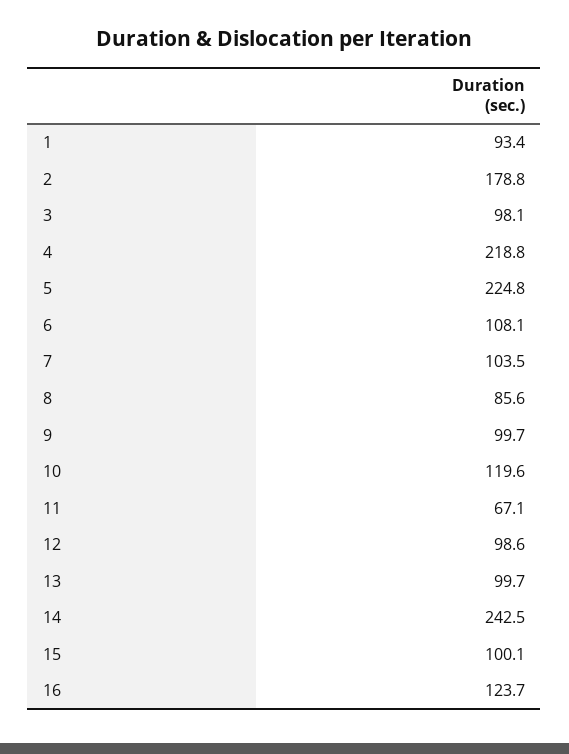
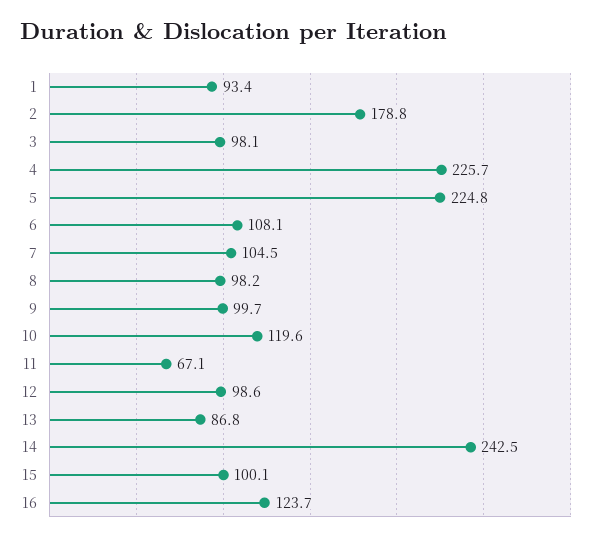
  {
    "1": 93.4,
    "2": 178.8,
    "3": 98.1,
-   "4": 218.8,
+   "4": 225.7,
    "5": 224.8,
    "6": 108.1,
-   "7": 103.5,
+   "7": 104.5,
-   "8": 85.6,
+   "8": 98.2,
    "9": 99.7,
    "10": 119.6,
    "11": 67.1,
    "12": 98.6,
-   "13": 99.7,
+   "13": 86.8,
    "14": 242.5,
    "15": 100.1,
    "16": 123.7
  }

